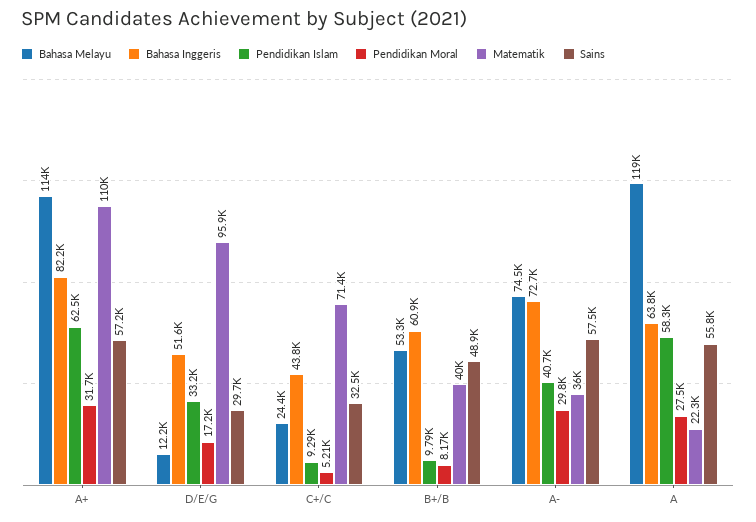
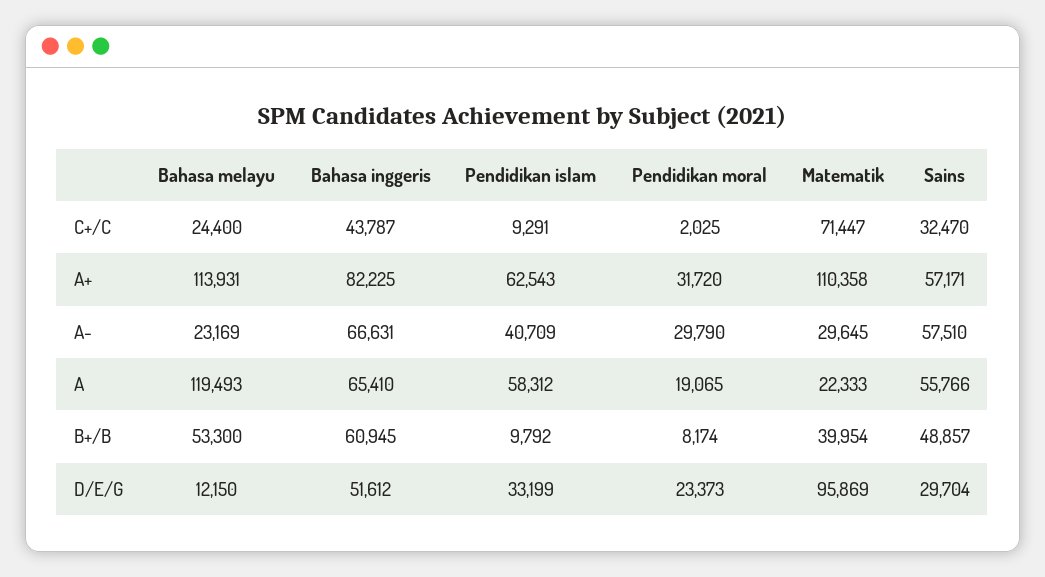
  {
    "Bahasa Melayu": {
      "A+": 113931,
      "D/E/G": 12150,
      "C+/C": 24400,
      "B+/B": 53300,
-     "A-": 74500,
+     "A-": 23169,
      "A": 119493
    },
    "Bahasa Inggeris": {
      "A+": 82225,
      "D/E/G": 51612,
      "C+/C": 43787,
      "B+/B": 60945,
-     "A-": 72700,
+     "A-": 66631,
-     "A": 63800
+     "A": 65410
    },
    "Pendidikan Islam": {
      "A+": 62543,
      "D/E/G": 33199,
      "C+/C": 9291,
      "B+/B": 9792,
      "A-": 40709,
      "A": 58312
    },
    "Pendidikan Moral": {
      "A+": 31720,
-     "D/E/G": 17200,
+     "D/E/G": 23373,
-     "C+/C": 5210,
+     "C+/C": 2025,
      "B+/B": 8174,
      "A-": 29790,
-     "A": 27500
+     "A": 19065
    },
    "Matematik": {
      "A+": 110358,
      "D/E/G": 95869,
      "C+/C": 71447,
      "B+/B": 39954,
-     "A-": 36000,
+     "A-": 29645,
      "A": 22333
    },
    "Sains": {
      "A+": 57171,
      "D/E/G": 29704,
      "C+/C": 32470,
      "B+/B": 48857,
      "A-": 57510,
      "A": 55766
    }
  }

